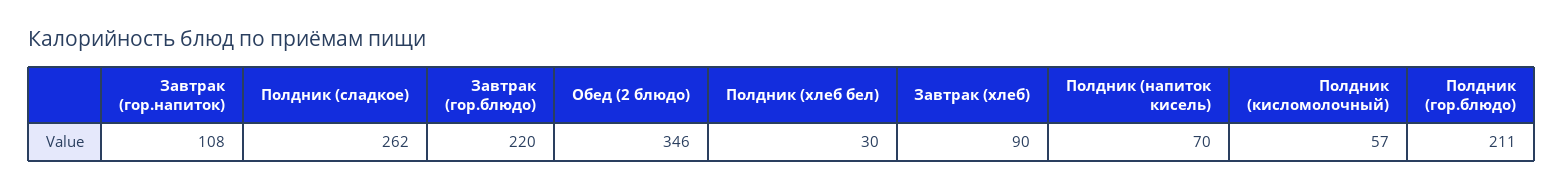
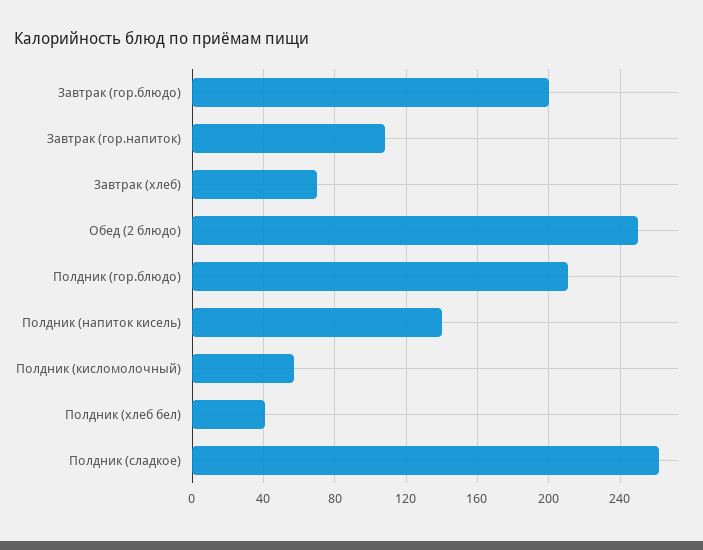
  {
    "Завтрак (гор.напиток)": 108,
    "Полдник (сладкое)": 262,
-   "Завтрак (гор.блюдо)": 220,
+   "Завтрак (гор.блюдо)": 200,
-   "Обед (2 блюдо)": 346,
+   "Обед (2 блюдо)": 250,
-   "Полдник (хлеб бел)": 30,
+   "Полдник (хлеб бел)": 40,
-   "Завтрак (хлеб)": 90,
+   "Завтрак (хлеб)": 70,
-   "Полдник (напиток кисель)": 70,
+   "Полдник (напиток кисель)": 140,
    "Полдник (кисломолочный)": 57,
    "Полдник (гор.блюдо)": 211
  }

